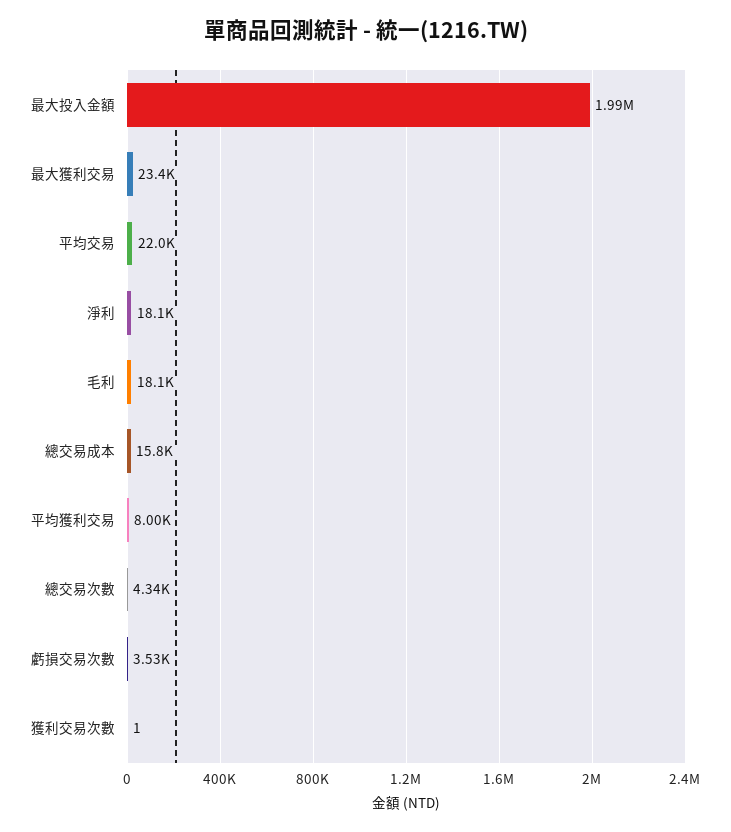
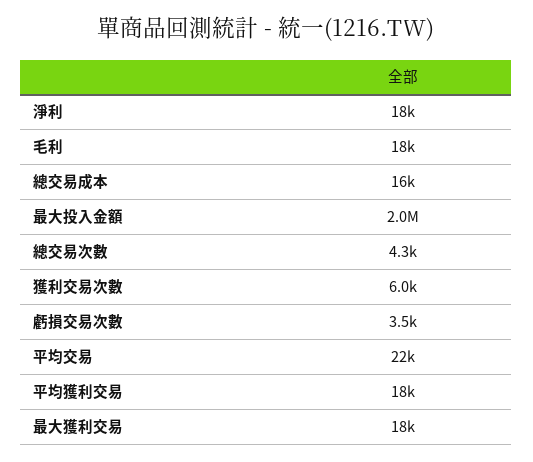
  {
    "最大投入金額": 1990000,
-   "最大獲利交易": 23400,
+   "最大獲利交易": 18000,
    "平均交易": 22000,
    "淨利": 18100,
    "毛利": 18100,
    "總交易成本": 15800,
-   "平均獲利交易": 8000,
+   "平均獲利交易": 18000,
    "總交易次數": 4340,
    "虧損交易次數": 3530,
-   "獲利交易次數": 1
+   "獲利交易次數": 6000
  }

